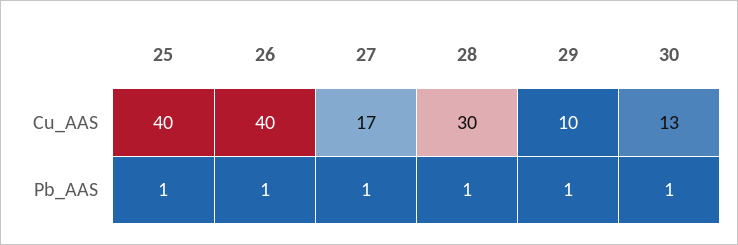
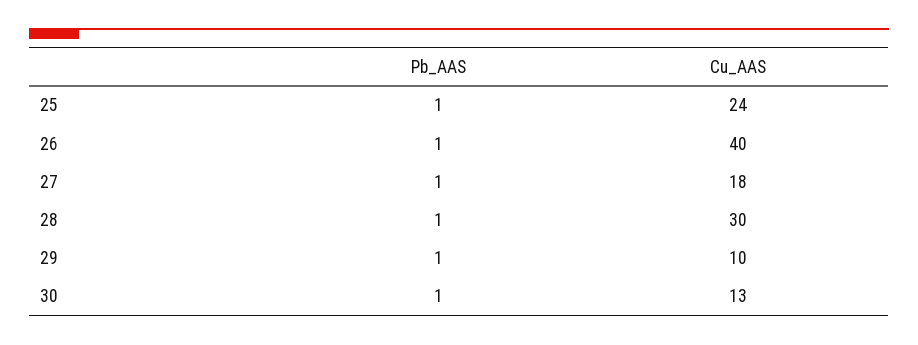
  {
    "25": {
-     "Cu_AAS": 40,
+     "Cu_AAS": 24,
      "Pb_AAS": 1
    },
    "26": {
      "Cu_AAS": 40,
      "Pb_AAS": 1
    },
    "27": {
-     "Cu_AAS": 17,
+     "Cu_AAS": 18,
      "Pb_AAS": 1
    },
    "28": {
      "Cu_AAS": 30,
      "Pb_AAS": 1
    },
    "29": {
      "Cu_AAS": 10,
      "Pb_AAS": 1
    },
    "30": {
      "Cu_AAS": 13,
      "Pb_AAS": 1
    }
  }

